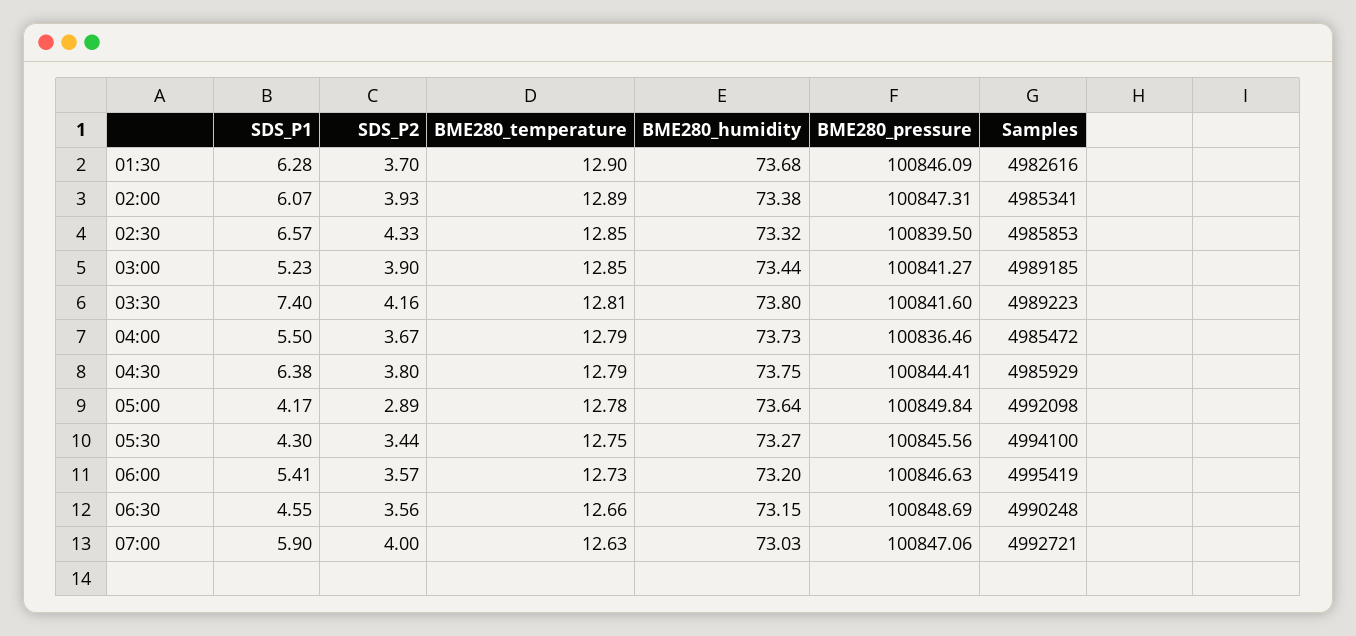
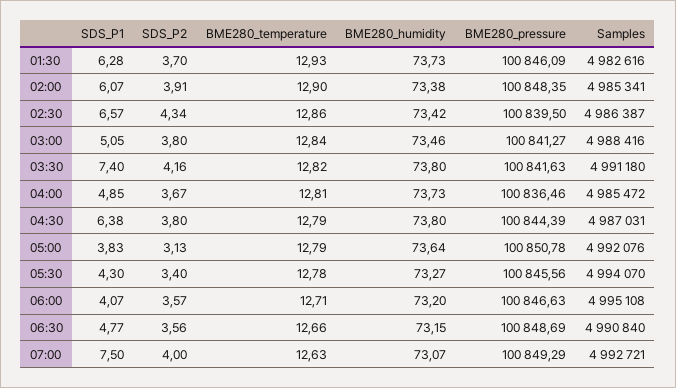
  {
    "SDS_P1": {
      "01:30": 6.28,
      "02:00": 6.07,
      "02:30": 6.57,
-     "03:00": 5.23,
+     "03:00": 5.05,
      "03:30": 7.4,
-     "04:00": 5.5,
+     "04:00": 4.85,
      "04:30": 6.38,
-     "05:00": 4.17,
+     "05:00": 3.83,
      "05:30": 4.3,
-     "06:00": 5.41,
+     "06:00": 4.07,
-     "06:30": 4.55,
+     "06:30": 4.77,
-     "07:00": 5.9
+     "07:00": 7.5
    },
    "SDS_P2": {
      "01:30": 3.7,
-     "02:00": 3.93,
+     "02:00": 3.91,
-     "02:30": 4.33,
+     "02:30": 4.34,
-     "03:00": 3.9,
+     "03:00": 3.8,
      "03:30": 4.16,
      "04:00": 3.67,
      "04:30": 3.8,
-     "05:00": 2.89,
+     "05:00": 3.13,
-     "05:30": 3.44,
+     "05:30": 3.4,
      "06:00": 3.57,
      "06:30": 3.56,
      "07:00": 4
    },
    "BME280_temperature": {
-     "01:30": 12.9,
+     "01:30": 12.93,
-     "02:00": 12.89,
+     "02:00": 12.9,
-     "02:30": 12.85,
+     "02:30": 12.86,
-     "03:00": 12.85,
+     "03:00": 12.84,
-     "03:30": 12.81,
+     "03:30": 12.82,
-     "04:00": 12.79,
+     "04:00": 12.81,
      "04:30": 12.79,
-     "05:00": 12.78,
+     "05:00": 12.79,
-     "05:30": 12.75,
+     "05:30": 12.78,
-     "06:00": 12.73,
+     "06:00": 12.71,
      "06:30": 12.66,
      "07:00": 12.63
    },
    "BME280_humidity": {
-     "01:30": 73.68,
+     "01:30": 73.73,
      "02:00": 73.38,
-     "02:30": 73.32,
+     "02:30": 73.42,
-     "03:00": 73.44,
+     "03:00": 73.46,
      "03:30": 73.8,
      "04:00": 73.73,
-     "04:30": 73.75,
+     "04:30": 73.8,
      "05:00": 73.64,
      "05:30": 73.27,
      "06:00": 73.2,
      "06:30": 73.15,
-     "07:00": 73.03
+     "07:00": 73.07
    },
    "BME280_pressure": {
      "01:30": 100846.09,
-     "02:00": 100847.31,
+     "02:00": 100848.35,
      "02:30": 100839.5,
      "03:00": 100841.27,
-     "03:30": 100841.6,
+     "03:30": 100841.63,
      "04:00": 100836.46,
-     "04:30": 100844.41,
+     "04:30": 100844.39,
-     "05:00": 100849.84,
+     "05:00": 100850.78,
      "05:30": 100845.56,
      "06:00": 100846.63,
      "06:30": 100848.69,
-     "07:00": 100847.06
+     "07:00": 100849.29
    },
    "Samples": {
      "01:30": 4982616,
      "02:00": 4985341,
-     "02:30": 4985853,
+     "02:30": 4986387,
-     "03:00": 4989185,
+     "03:00": 4988416,
-     "03:30": 4989223,
+     "03:30": 4991180,
      "04:00": 4985472,
-     "04:30": 4985929,
+     "04:30": 4987031,
-     "05:00": 4992098,
+     "05:00": 4992076,
-     "05:30": 4994100,
+     "05:30": 4994070,
-     "06:00": 4995419,
+     "06:00": 4995108,
-     "06:30": 4990248,
+     "06:30": 4990840,
      "07:00": 4992721
    }
  }

